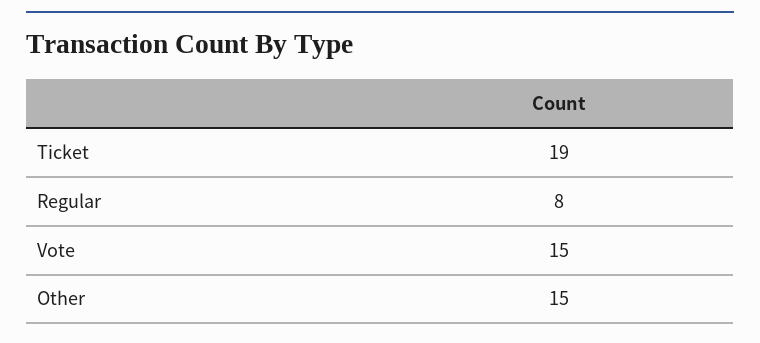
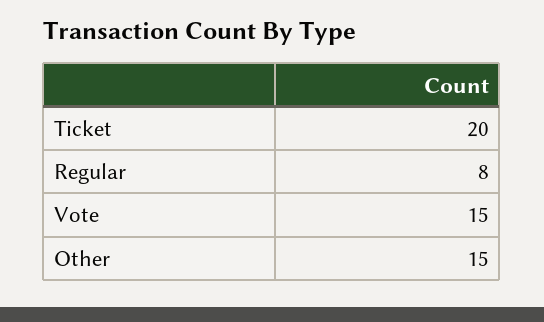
  {
-   "Ticket": 19,
+   "Ticket": 20,
    "Regular": 8,
    "Vote": 15,
    "Other": 15
  }

